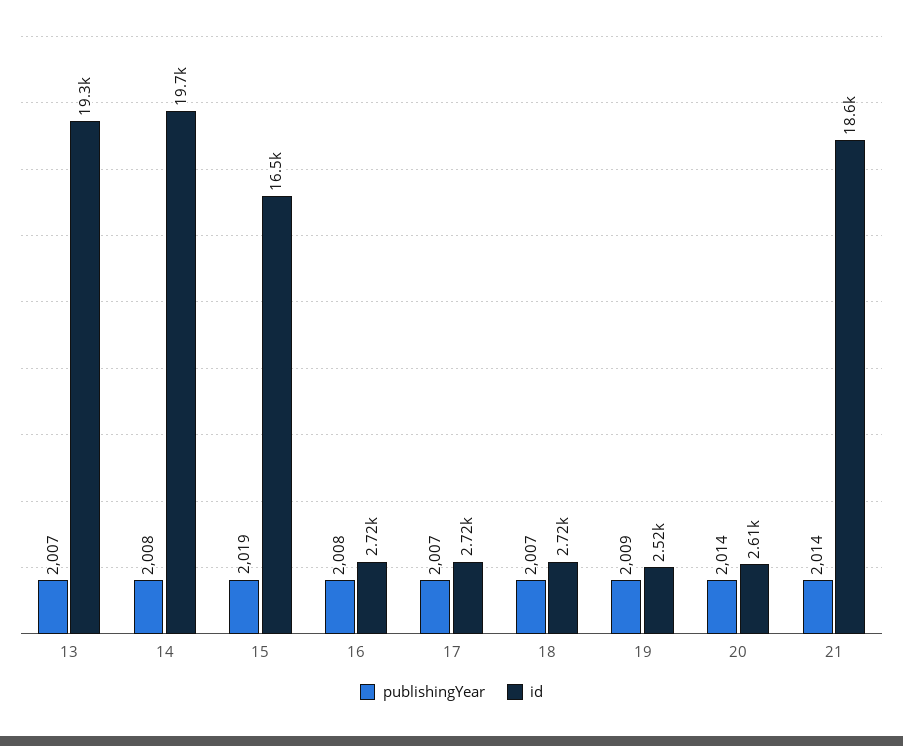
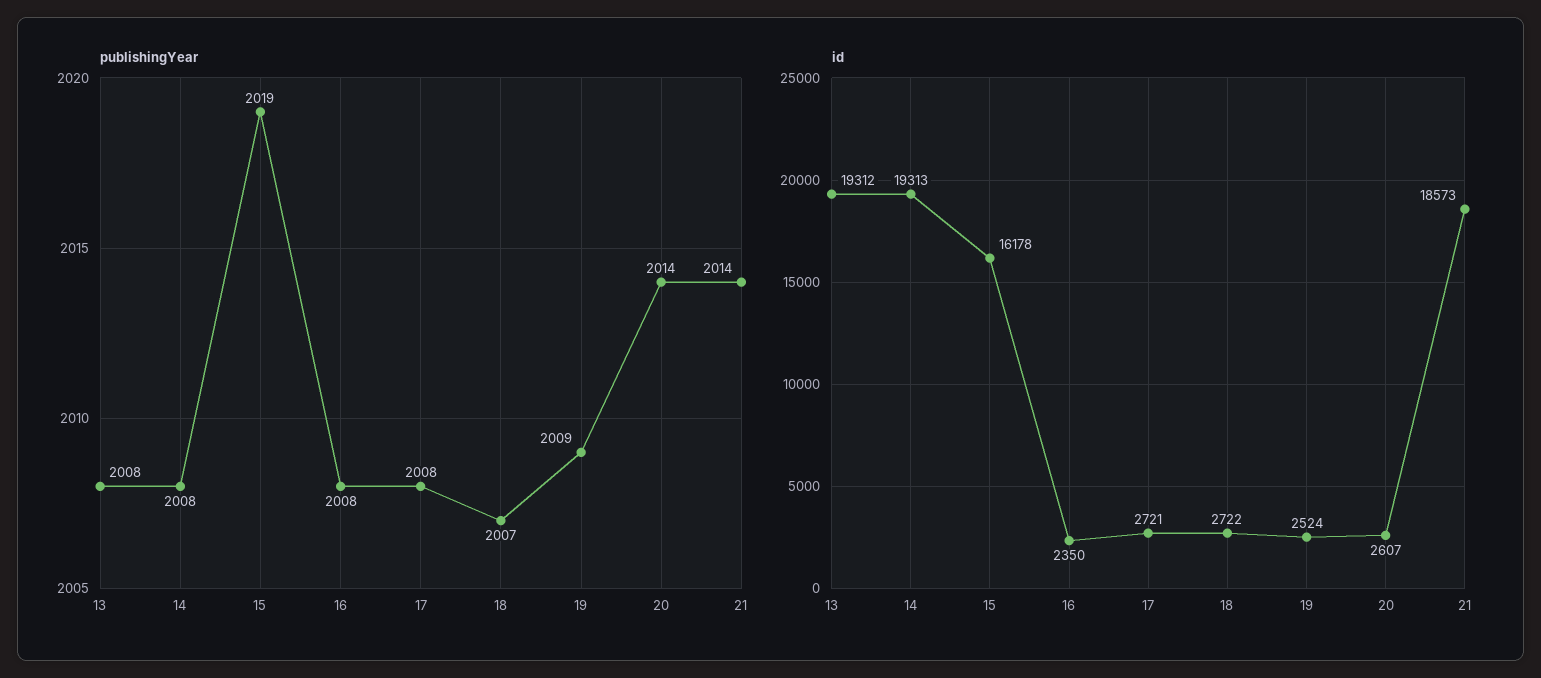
  {
    "publishingYear": {
-     "13": 2007,
+     "13": 2008,
      "14": 2008,
      "15": 2019,
      "16": 2008,
-     "17": 2007,
+     "17": 2008,
      "18": 2007,
      "19": 2009,
      "20": 2014,
      "21": 2014
    },
    "id": {
      "13": 19312,
-     "14": 19700,
+     "14": 19313,
-     "15": 16500,
+     "15": 16178,
-     "16": 2720,
+     "16": 2350,
      "17": 2721,
      "18": 2722,
      "19": 2524,
      "20": 2607,
      "21": 18573
    }
  }

